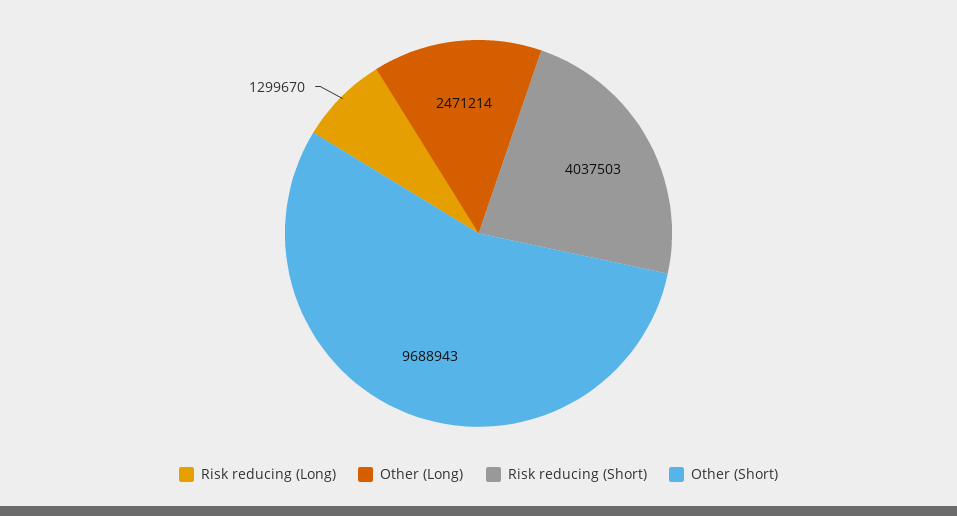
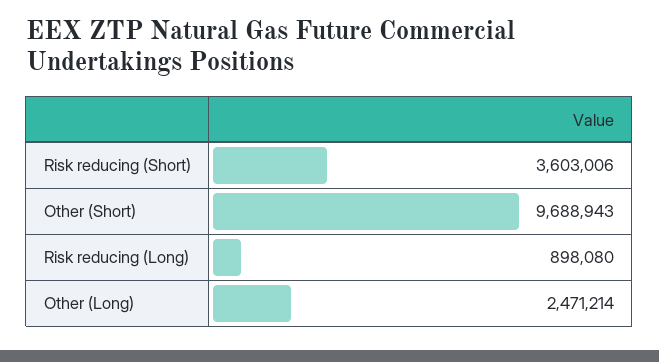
  {
-   "Risk reducing (Long)": 1299670,
+   "Risk reducing (Long)": 898080,
    "Other (Long)": 2471214,
-   "Risk reducing (Short)": 4037503,
+   "Risk reducing (Short)": 3603006,
    "Other (Short)": 9688943
  }

